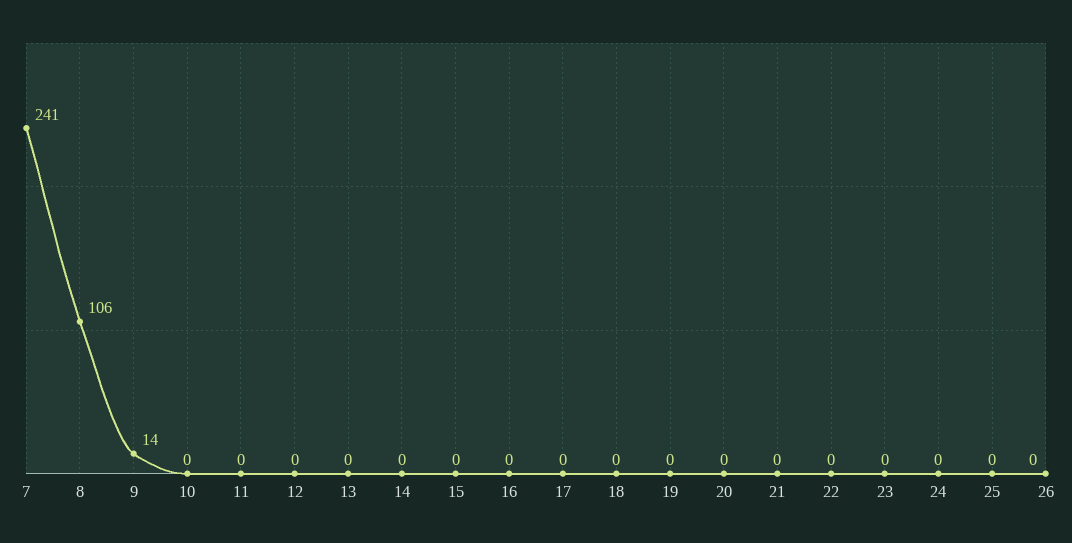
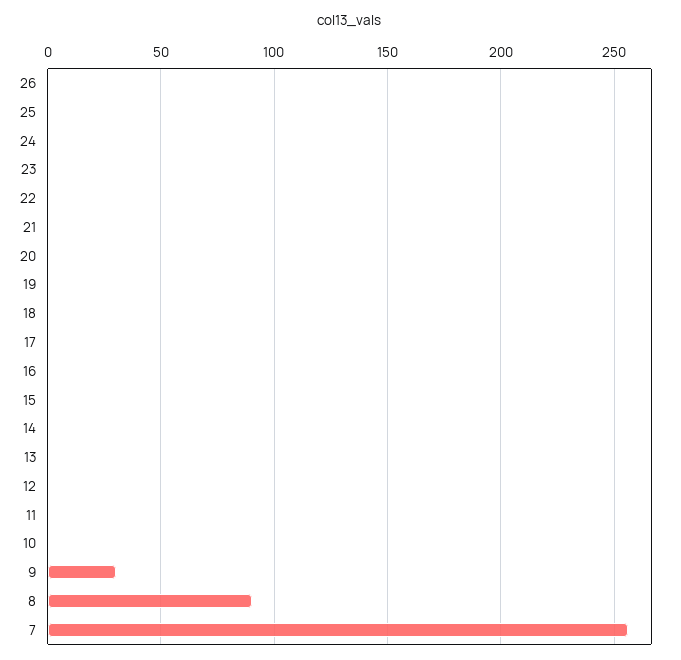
  {
-   "7": 241,
+   "7": 255,
-   "8": 106,
+   "8": 90,
-   "9": 14,
+   "9": 30,
    "10": 0,
    "11": 0,
    "12": 0,
    "13": 0,
    "14": 0,
    "15": 0,
    "16": 0,
    "17": 0,
    "18": 0,
    "19": 0,
    "20": 0,
    "21": 0,
    "22": 0,
    "23": 0,
    "24": 0,
    "25": 0,
    "26": 0
  }

